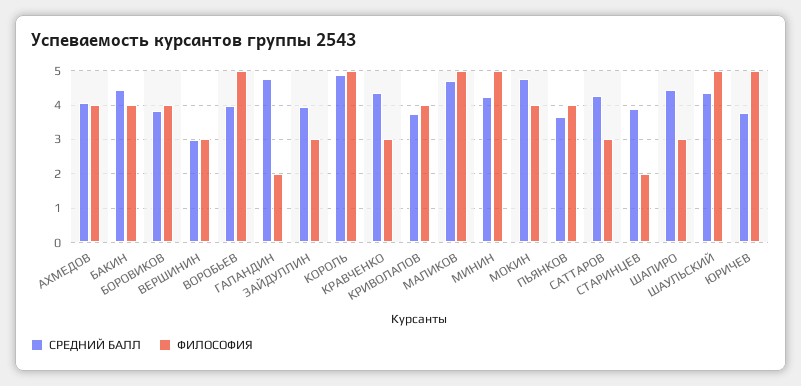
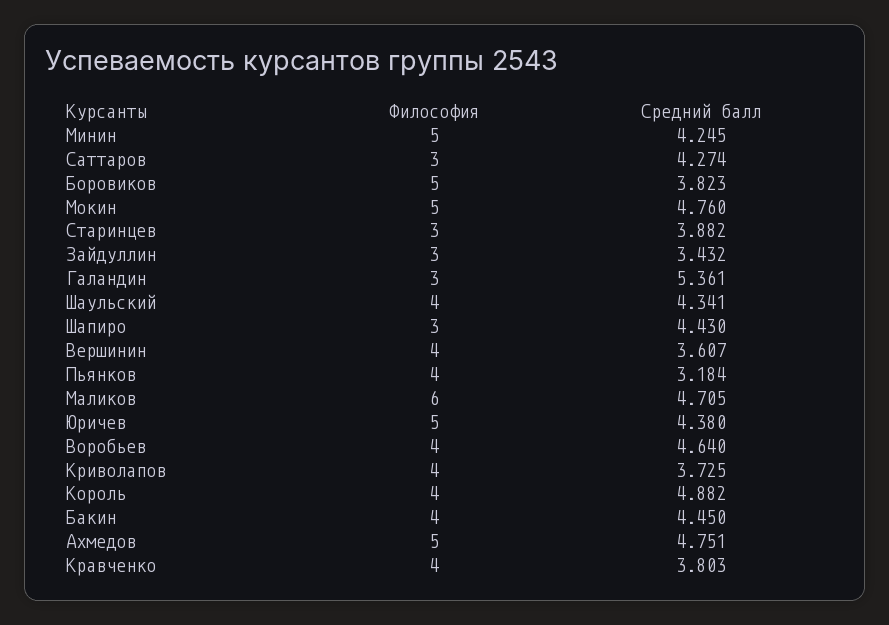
  {
    "СРЕДНИЙ БАЛЛ": {
-     "АХМЕДОВ": 4,
+     "АХМЕДОВ": 4.751,
      "БАКИН": 4.45,
      "БОРОВИКОВ": 3.823,
-     "ВЕРШИНИН": 3,
+     "ВЕРШИНИН": 3.607,
-     "ВОРОБЬЕВ": 4,
+     "ВОРОБЬЕВ": 4.64,
-     "ГАЛАНДИН": 4.8,
+     "ГАЛАНДИН": 5.361,
-     "ЗАЙДУЛЛИН": 4,
+     "ЗАЙДУЛЛИН": 3.432,
      "КОРОЛЬ": 4.882,
-     "КРАВЧЕНКО": 4.4,
+     "КРАВЧЕНКО": 3.803,
      "КРИВОЛАПОВ": 3.725,
      "МАЛИКОВ": 4.705,
      "МИНИН": 4.245,
      "МОКИН": 4.76,
-     "ПЬЯНКОВ": 3.6,
+     "ПЬЯНКОВ": 3.184,
      "САТТАРОВ": 4.274,
      "СТАРИНЦЕВ": 3.882,
      "ШАПИРО": 4.43,
      "ШАУЛЬСКИЙ": 4.341,
-     "ЮРИЧЕВ": 3.8
+     "ЮРИЧЕВ": 4.38
    },
    "ФИЛОСОФИЯ": {
-     "АХМЕДОВ": 4,
+     "АХМЕДОВ": 5,
      "БАКИН": 4,
-     "БОРОВИКОВ": 4,
+     "БОРОВИКОВ": 5,
-     "ВЕРШИНИН": 3,
+     "ВЕРШИНИН": 4,
-     "ВОРОБЬЕВ": 5,
+     "ВОРОБЬЕВ": 4,
-     "ГАЛАНДИН": 2,
+     "ГАЛАНДИН": 3,
      "ЗАЙДУЛЛИН": 3,
-     "КОРОЛЬ": 5,
+     "КОРОЛЬ": 4,
-     "КРАВЧЕНКО": 3,
+     "КРАВЧЕНКО": 4,
      "КРИВОЛАПОВ": 4,
-     "МАЛИКОВ": 5,
+     "МАЛИКОВ": 6,
      "МИНИН": 5,
-     "МОКИН": 4,
+     "МОКИН": 5,
      "ПЬЯНКОВ": 4,
      "САТТАРОВ": 3,
-     "СТАРИНЦЕВ": 2,
+     "СТАРИНЦЕВ": 3,
      "ШАПИРО": 3,
-     "ШАУЛЬСКИЙ": 5,
+     "ШАУЛЬСКИЙ": 4,
      "ЮРИЧЕВ": 5
    }
  }

